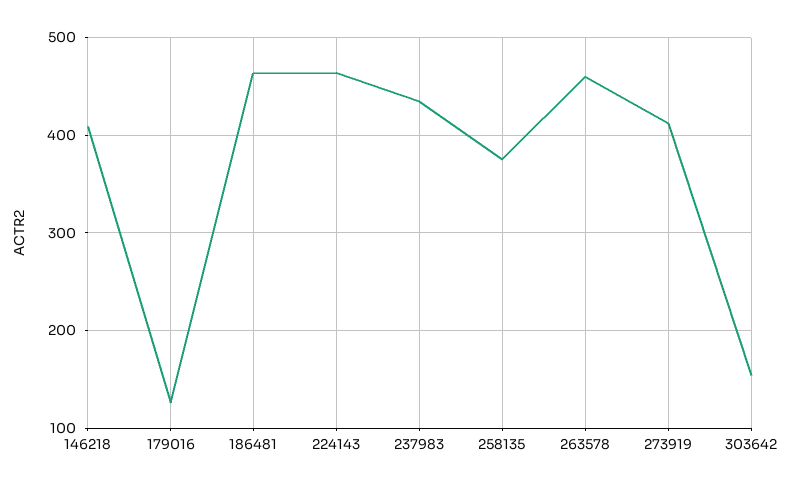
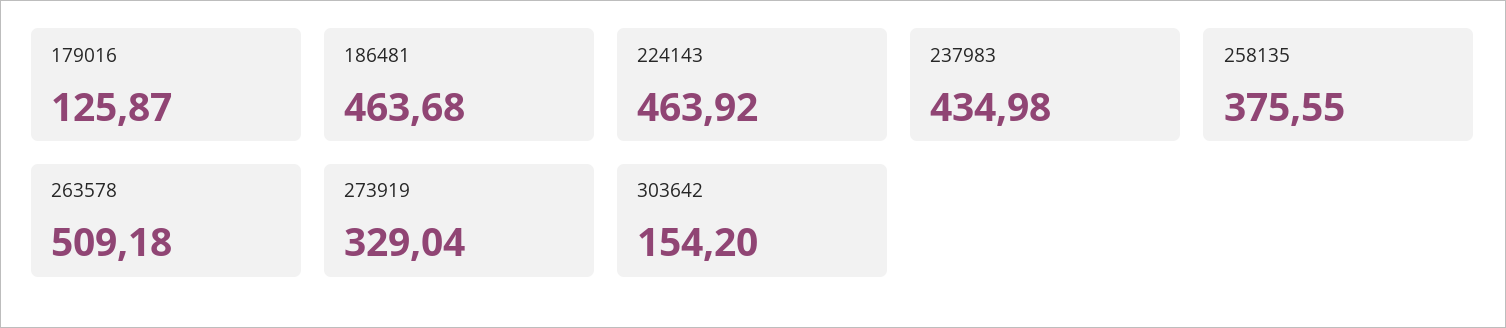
  {
-   "146218": 410,
    "179016": 125.87,
    "186481": 463.68,
    "224143": 463.92,
    "237983": 434.98,
    "258135": 375.55,
-   "263578": 460,
+   "263578": 509.18,
-   "273919": 410,
+   "273919": 329.04,
    "303642": 154.2
  }

